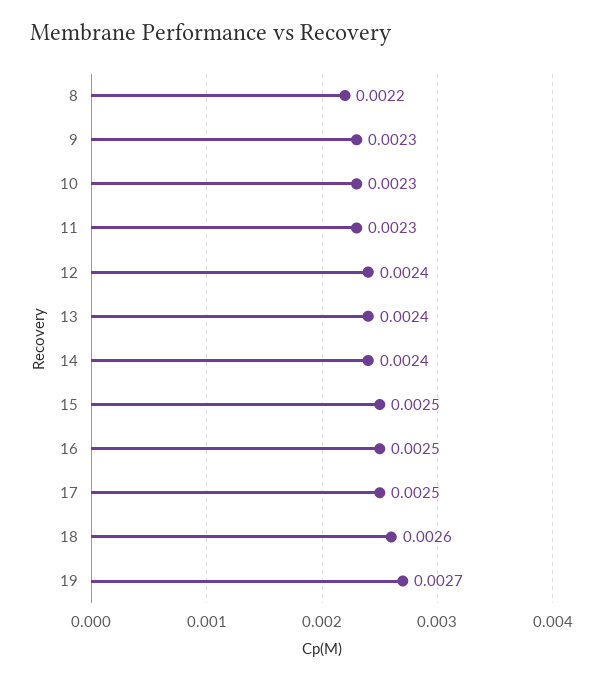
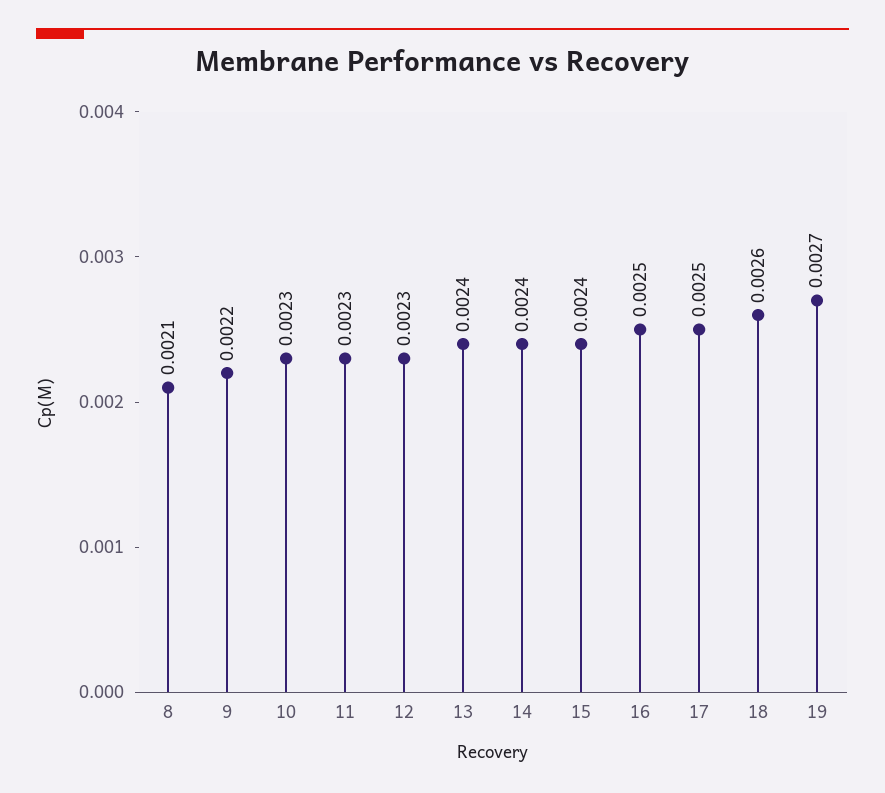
  {
-   "8": 0.0022,
+   "8": 0.0021,
-   "9": 0.0023,
+   "9": 0.0022,
    "10": 0.0023,
    "11": 0.0023,
-   "12": 0.0024,
+   "12": 0.0023,
    "13": 0.0024,
    "14": 0.0024,
-   "15": 0.0025,
+   "15": 0.0024,
    "16": 0.0025,
    "17": 0.0025,
    "18": 0.0026,
    "19": 0.0027
  }

